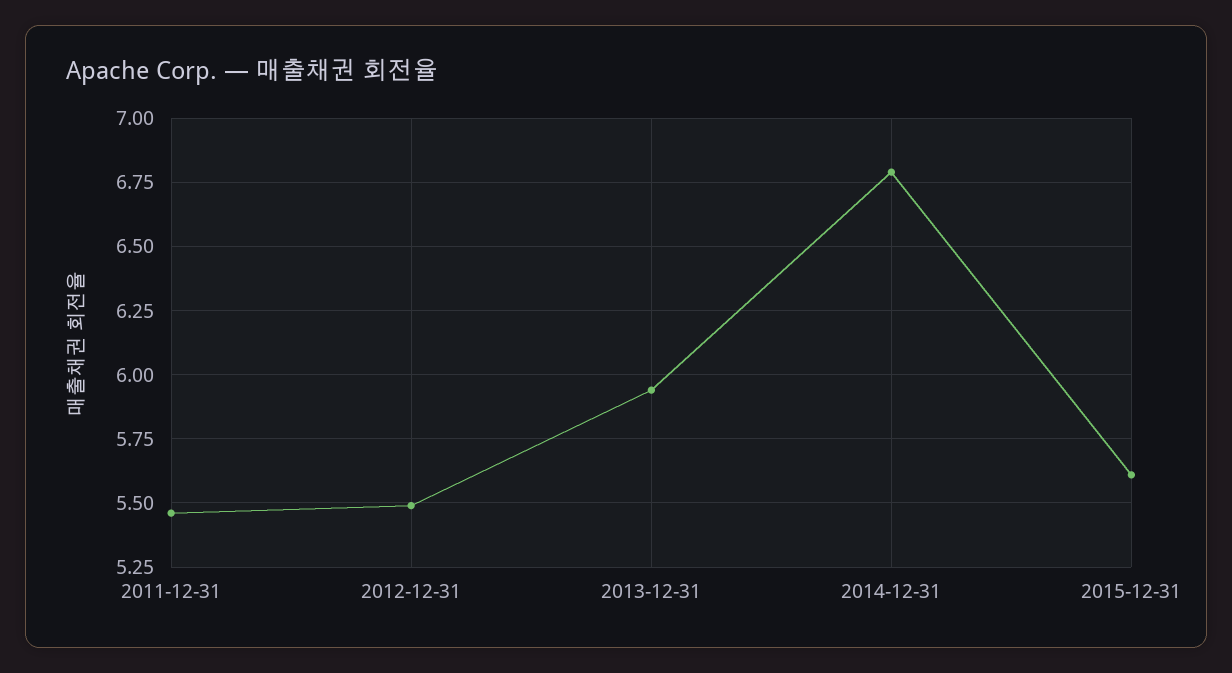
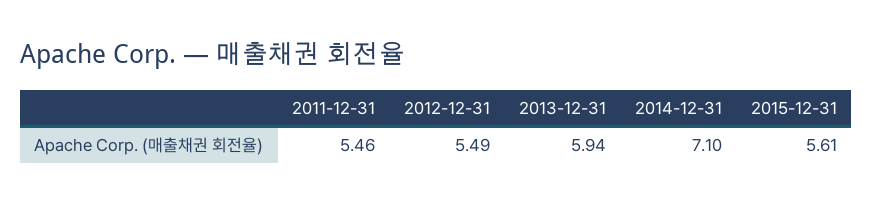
  {
    "2011-12-31": 5.46,
    "2012-12-31": 5.49,
    "2013-12-31": 5.94,
-   "2014-12-31": 6.8,
+   "2014-12-31": 7.1,
    "2015-12-31": 5.61
  }

